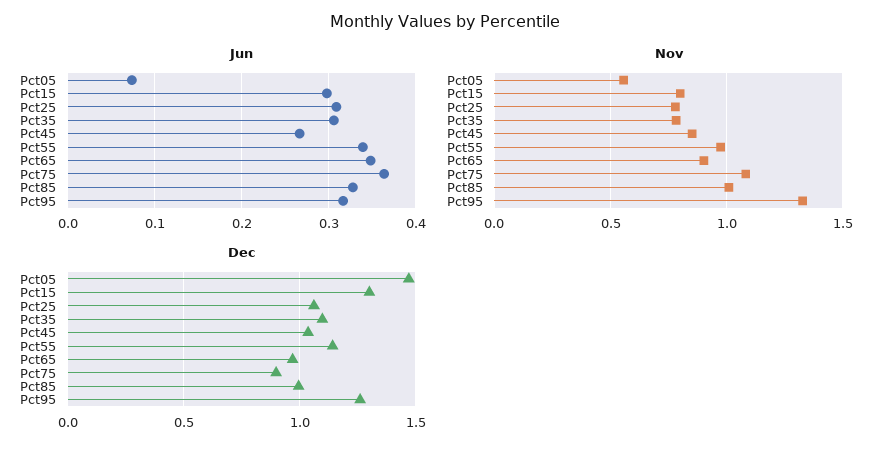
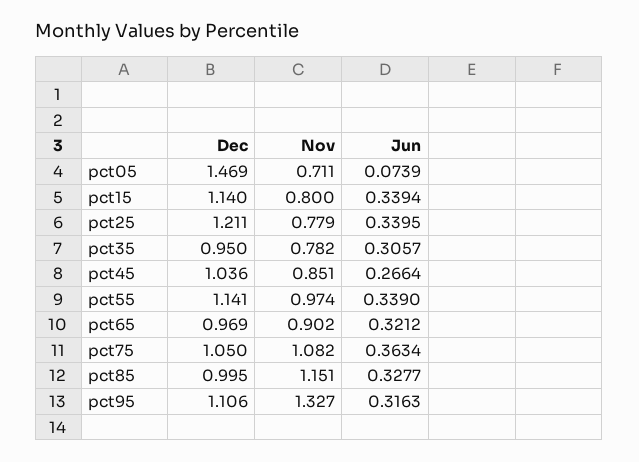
  {
    "Jun": {
      "Pct05": 0.0739,
-     "Pct15": 0.3,
+     "Pct15": 0.3394,
-     "Pct25": 0.31,
+     "Pct25": 0.3395,
      "Pct35": 0.3057,
      "Pct45": 0.2664,
      "Pct55": 0.339,
-     "Pct65": 0.35,
+     "Pct65": 0.3212,
      "Pct75": 0.3634,
      "Pct85": 0.3277,
      "Pct95": 0.3163
    },
    "Nov": {
-     "Pct05": 0.55,
+     "Pct05": 0.711,
      "Pct15": 0.8,
      "Pct25": 0.779,
      "Pct35": 0.782,
      "Pct45": 0.851,
      "Pct55": 0.974,
      "Pct65": 0.902,
      "Pct75": 1.082,
-     "Pct85": 1,
+     "Pct85": 1.151,
      "Pct95": 1.327
    },
    "Dec": {
      "Pct05": 1.469,
-     "Pct15": 1.3,
+     "Pct15": 1.14,
-     "Pct25": 1.05,
+     "Pct25": 1.211,
-     "Pct35": 1.1,
+     "Pct35": 0.95,
      "Pct45": 1.036,
      "Pct55": 1.141,
      "Pct65": 0.969,
-     "Pct75": 0.9,
+     "Pct75": 1.05,
      "Pct85": 0.995,
-     "Pct95": 1.25
+     "Pct95": 1.106
    }
  }

